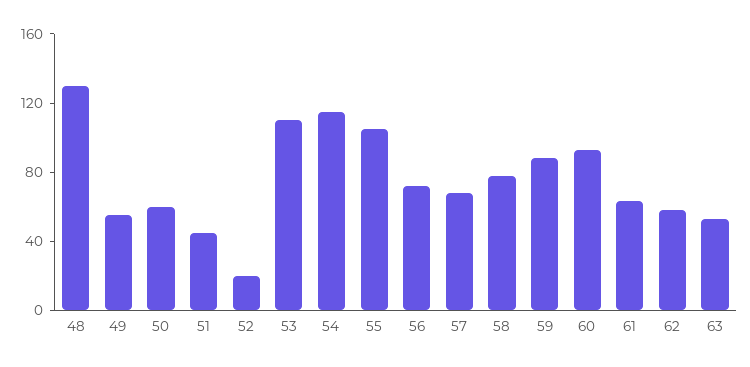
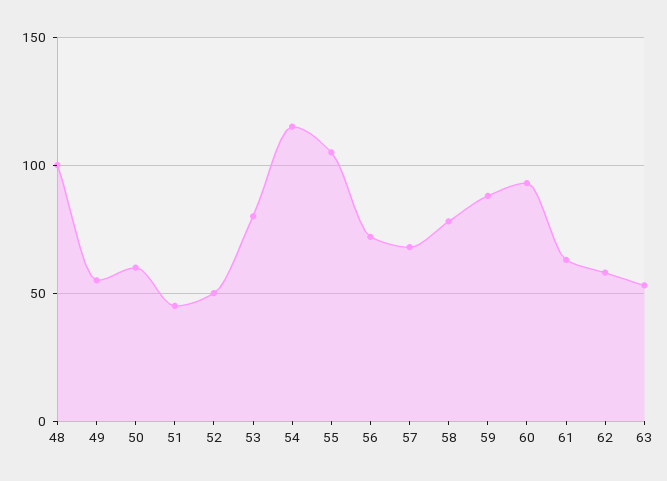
  {
-   "48": 130,
+   "48": 100,
    "49": 55,
    "50": 60,
    "51": 45,
-   "52": 20,
+   "52": 50,
-   "53": 110,
+   "53": 80,
    "54": 115,
    "55": 105,
    "56": 70,
    "57": 70,
    "58": 80,
    "59": 90,
    "60": 95,
    "61": 65,
    "62": 60,
    "63": 55
  }

